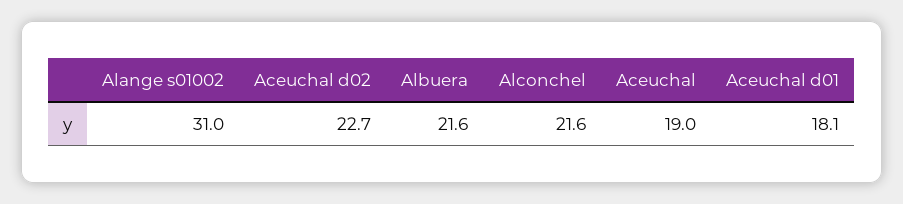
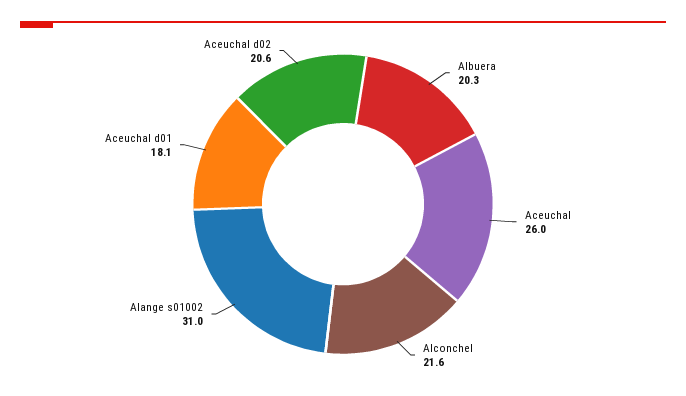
  {
    "Alange s01002": 31,
-   "Aceuchal d02": 22.7,
+   "Aceuchal d02": 20.6,
-   "Albuera": 21.6,
+   "Albuera": 20.3,
    "Alconchel": 21.6,
-   "Aceuchal": 19,
+   "Aceuchal": 26,
    "Aceuchal d01": 18.1
  }

